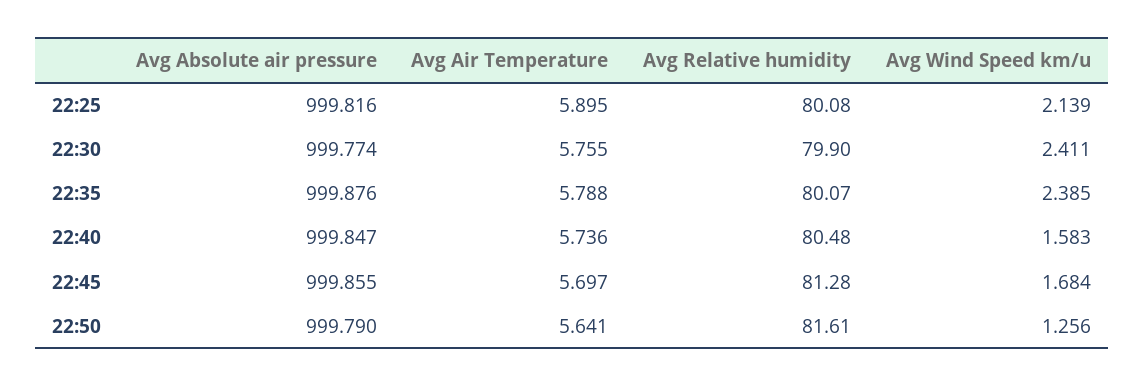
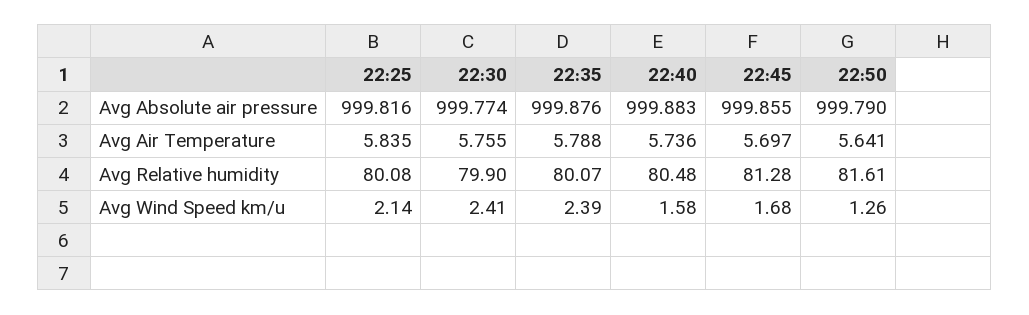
  {
    "Avg Absolute air pressure": {
      "22:25": 999.816,
      "22:30": 999.774,
      "22:35": 999.876,
-     "22:40": 999.847,
+     "22:40": 999.883,
      "22:45": 999.855,
      "22:50": 999.79
    },
    "Avg Air Temperature": {
-     "22:25": 5.895,
+     "22:25": 5.835,
      "22:30": 5.755,
      "22:35": 5.788,
      "22:40": 5.736,
      "22:45": 5.697,
      "22:50": 5.641
    },
    "Avg Relative humidity": {
      "22:25": 80.08,
      "22:30": 79.9,
      "22:35": 80.07,
      "22:40": 80.48,
      "22:45": 81.28,
      "22:50": 81.61
    },
    "Avg Wind Speed km/u": {
      "22:25": 2.139,
      "22:30": 2.411,
      "22:35": 2.385,
      "22:40": 1.583,
      "22:45": 1.684,
      "22:50": 1.256
    }
  }

